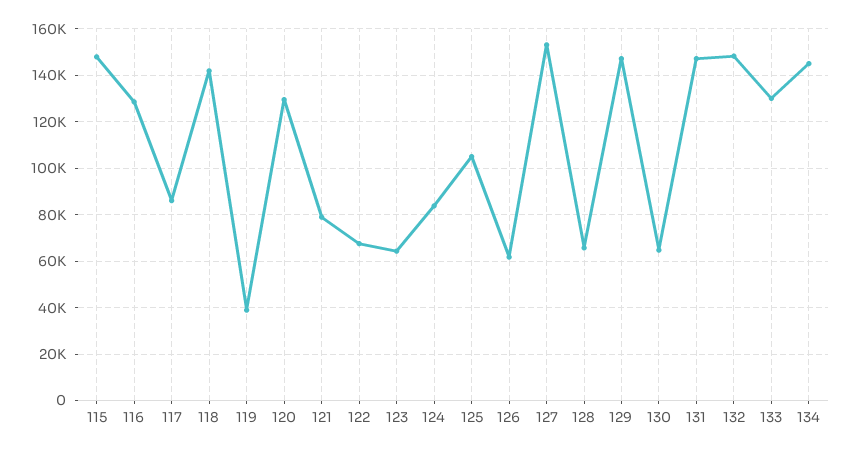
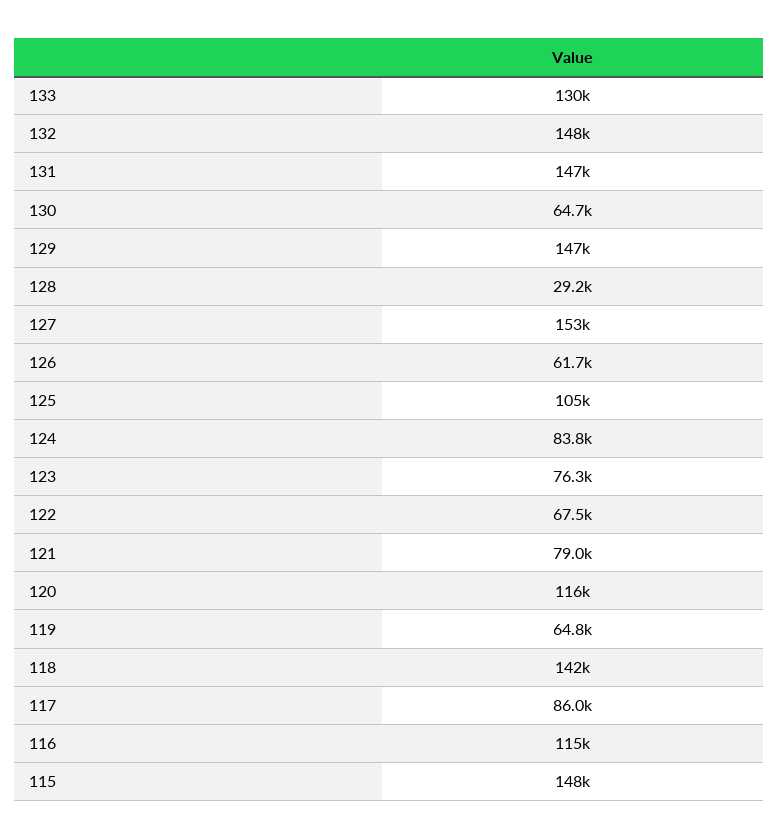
  {
    "115": 148000,
-   "116": 130000,
+   "116": 115000,
    "117": 86000,
    "118": 142000,
-   "119": 40000,
+   "119": 64800,
-   "120": 130000,
+   "120": 116000,
    "121": 79000,
    "122": 67500,
-   "123": 65000,
+   "123": 76300,
    "124": 83800,
    "125": 105000,
    "126": 61700,
    "127": 153000,
-   "128": 65000,
+   "128": 29200,
    "129": 147000,
    "130": 64700,
    "131": 147000,
    "132": 148000,
-   "133": 130000,
+   "133": 130000
-   "134": 145000
  }

